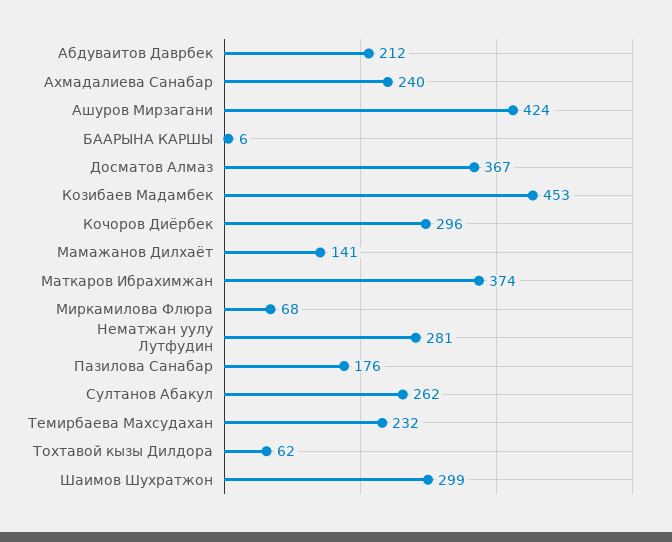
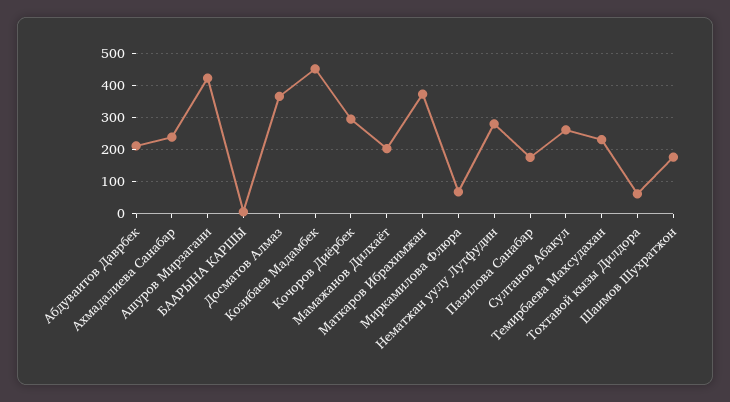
  {
    "Абдуваитов Даврбек": 212,
    "Ахмадалиева Санабар": 240,
    "Ашуров Мирзагани": 424,
    "БААРЫНА КАРШЫ": 6,
    "Досматов Алмаз": 367,
    "Козибаев Мадамбек": 453,
    "Кочоров Диёрбек": 296,
-   "Мамажанов Дилхаёт": 141,
+   "Мамажанов Дилхаёт": 200,
    "Маткаров Ибрахимжан": 374,
    "Миркамилова Флюра": 68,
    "Нематжан уулу Лутфудин": 281,
    "Пазилова Санабар": 176,
    "Султанов Абакул": 262,
    "Темирбаева Махсудахан": 232,
    "Тохтавой кызы Дилдора": 62,
-   "Шаимов Шухратжон": 299
+   "Шаимов Шухратжон": 180
  }

